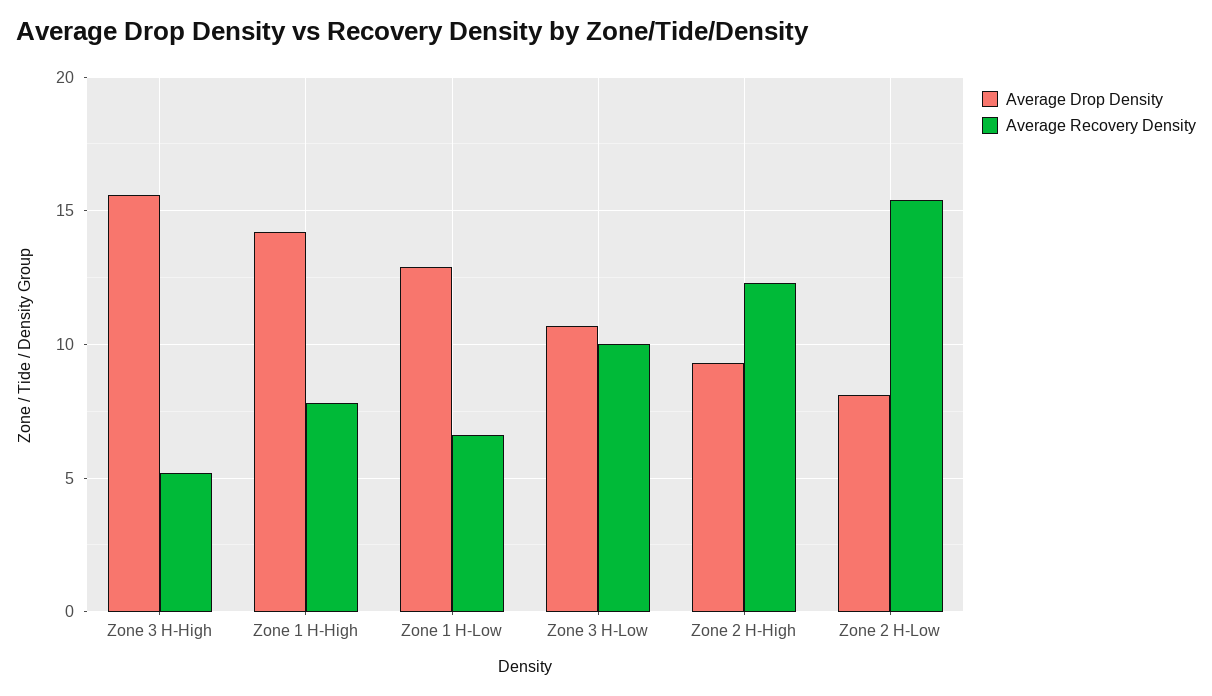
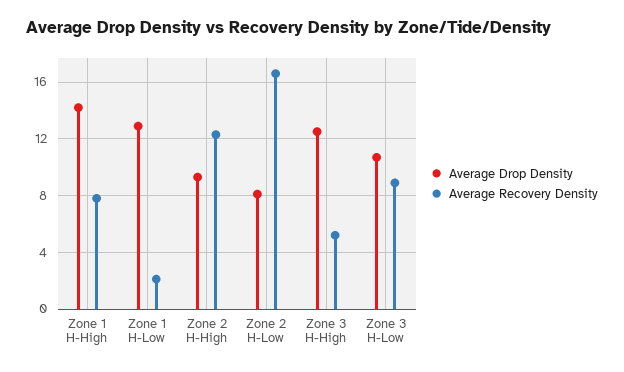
  {
    "Average Drop Density": {
-     "Zone 3 H-High": 15.5,
+     "Zone 3 H-High": 12.5,
      "Zone 1 H-High": 14,
      "Zone 1 H-Low": 13,
      "Zone 3 H-Low": 10.5,
      "Zone 2 H-High": 9.5,
      "Zone 2 H-Low": 8
    },
    "Average Recovery Density": {
      "Zone 3 H-High": 5,
      "Zone 1 H-High": 8,
-     "Zone 1 H-Low": 6.5,
+     "Zone 1 H-Low": 2,
-     "Zone 3 H-Low": 10,
+     "Zone 3 H-Low": 9,
      "Zone 2 H-High": 12.5,
-     "Zone 2 H-Low": 15.5
+     "Zone 2 H-Low": 16.5
    }
  }

